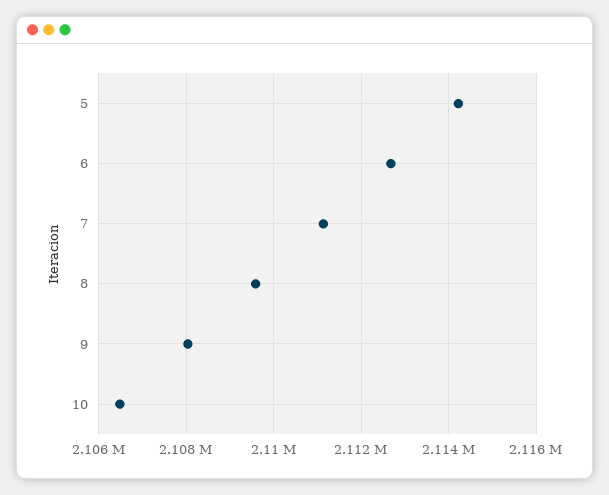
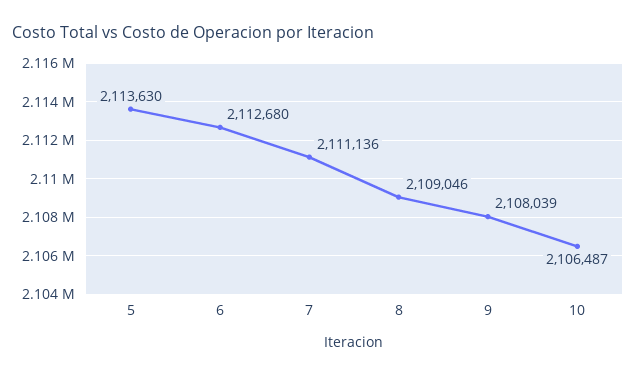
  {
-   "5": 2114200,
+   "5": 2113630,
    "6": 2112680,
    "7": 2111136,
-   "8": 2109600,
+   "8": 2109046,
    "9": 2108039,
    "10": 2106487
  }

